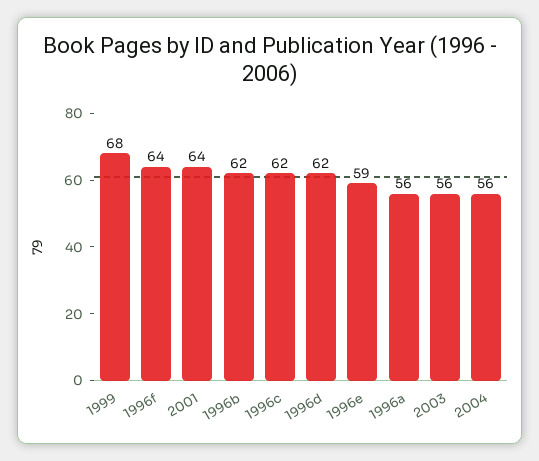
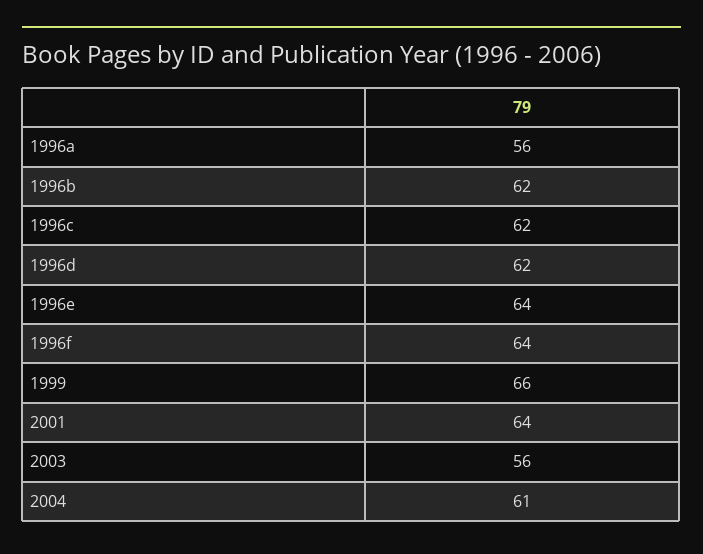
  {
-   "1999": 68,
+   "1999": 66,
    "1996f": 64,
    "2001": 64,
    "1996b": 62,
    "1996c": 62,
    "1996d": 62,
-   "1996e": 59,
+   "1996e": 64,
    "1996a": 56,
    "2003": 56,
-   "2004": 56
+   "2004": 61
  }

